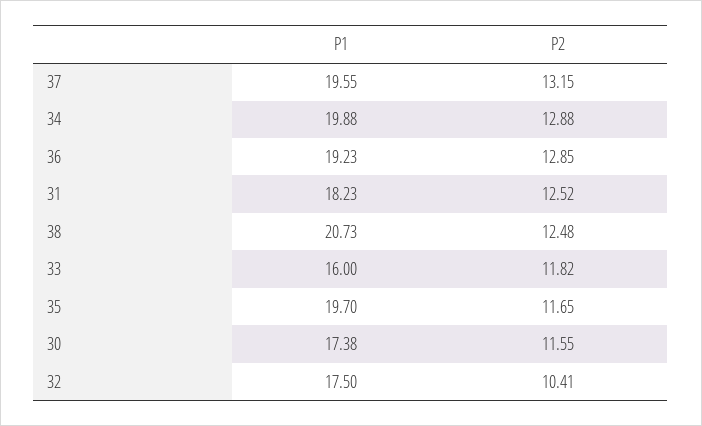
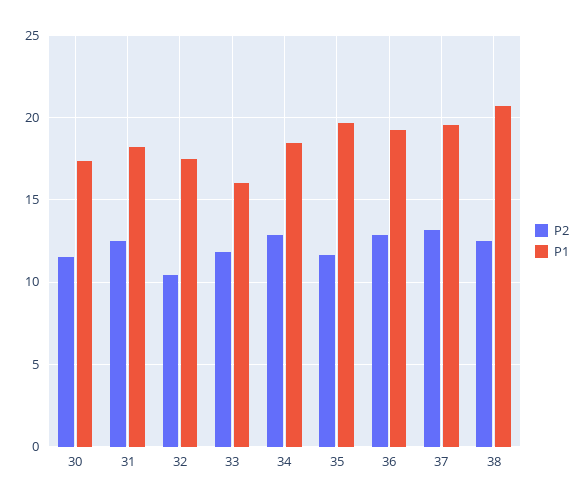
  {
    "P1": {
      "37": 19.55,
-     "34": 19.88,
+     "34": 18.5,
      "36": 19.23,
      "31": 18.23,
      "38": 20.73,
      "33": 16,
      "35": 19.7,
      "30": 17.38,
      "32": 17.5
    },
    "P2": {
      "37": 13.15,
      "34": 12.88,
      "36": 12.85,
      "31": 12.52,
      "38": 12.48,
      "33": 11.82,
      "35": 11.65,
      "30": 11.55,
      "32": 10.41
    }
  }

